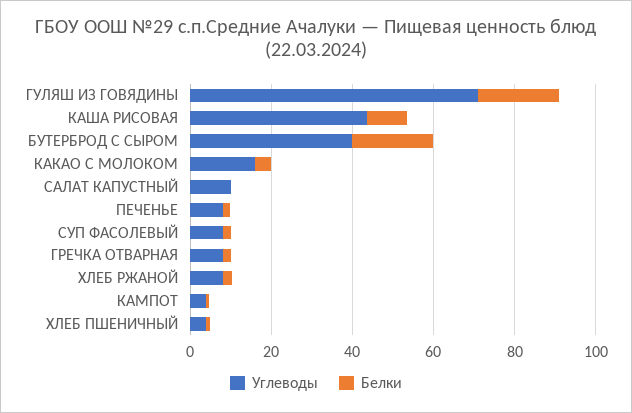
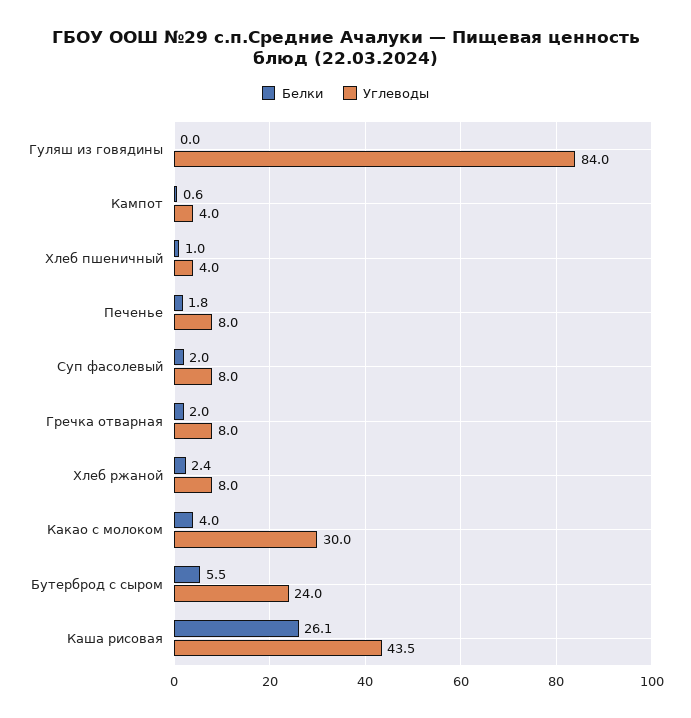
  {
    "Углеводы": {
-     "ГУЛЯШ ИЗ ГОВЯДИНЫ": 70,
+     "ГУЛЯШ ИЗ ГОВЯДИНЫ": 84,
      "КАША РИСОВАЯ": 43.5,
-     "БУТЕРБРОД С СЫРОМ": 40,
+     "БУТЕРБРОД С СЫРОМ": 24,
-     "КАКАО С МОЛОКОМ": 15,
+     "КАКАО С МОЛОКОМ": 30,
-     "САЛАТ КАПУСТНЫЙ": 10,
      "ПЕЧЕНЬЕ": 8,
      "СУП ФАСОЛЕВЫЙ": 8,
      "ГРЕЧКА ОТВАРНАЯ": 8,
      "ХЛЕБ РЖАНОЙ": 8,
      "КАМПОТ": 4,
      "ХЛЕБ ПШЕНИЧНЫЙ": 4
    },
    "Белки": {
-     "ГУЛЯШ ИЗ ГОВЯДИНЫ": 20,
+     "ГУЛЯШ ИЗ ГОВЯДИНЫ": 0,
-     "КАША РИСОВАЯ": 10,
+     "КАША РИСОВАЯ": 26.1,
-     "БУТЕРБРОД С СЫРОМ": 20,
+     "БУТЕРБРОД С СЫРОМ": 5.5,
      "КАКАО С МОЛОКОМ": 4,
-     "САЛАТ КАПУСТНЫЙ": 0,
      "ПЕЧЕНЬЕ": 1.8,
      "СУП ФАСОЛЕВЫЙ": 2,
      "ГРЕЧКА ОТВАРНАЯ": 2,
      "ХЛЕБ РЖАНОЙ": 2.4,
      "КАМПОТ": 0.6,
      "ХЛЕБ ПШЕНИЧНЫЙ": 1
    }
  }

